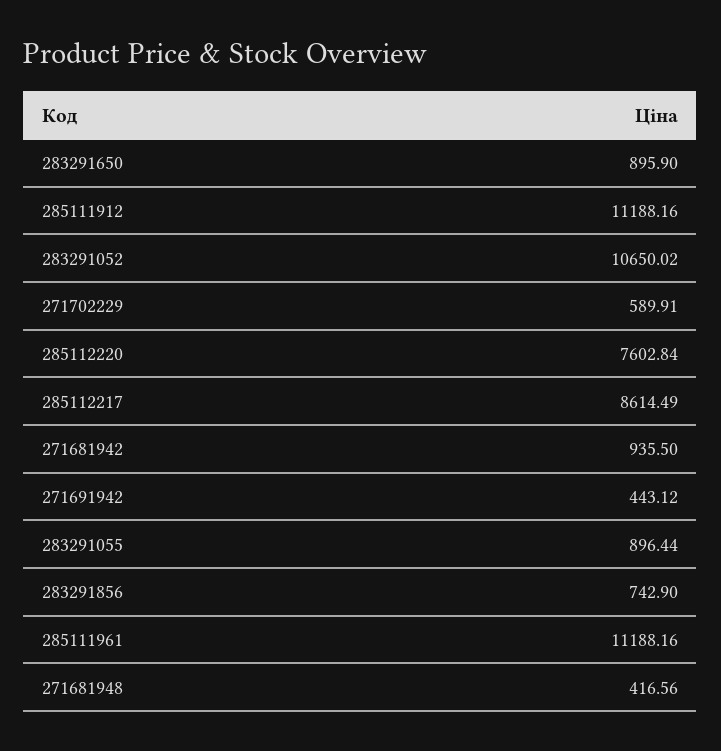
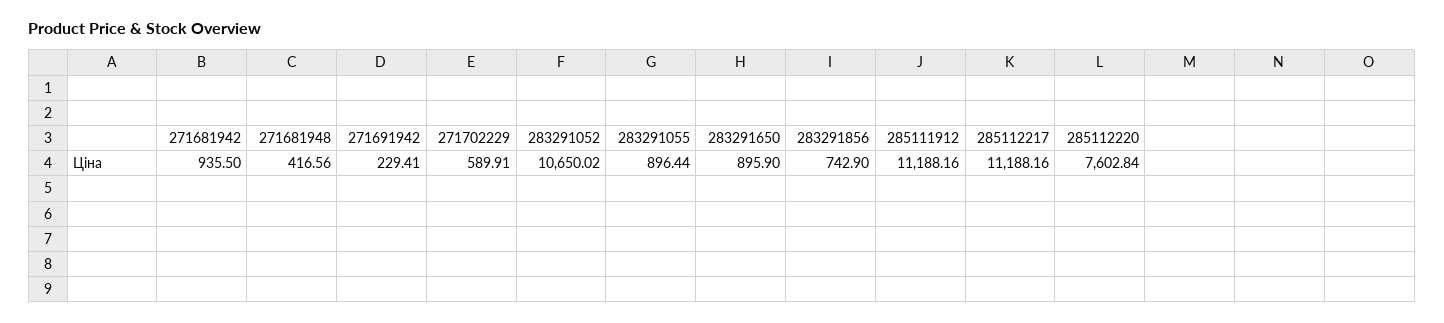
  {
    "283291650": 895.9,
    "285111912": 11188.16,
    "283291052": 10650.02,
    "271702229": 589.91,
    "285112220": 7602.84,
-   "285112217": 8614.49,
+   "285112217": 11188.16,
    "271681942": 935.5,
-   "271691942": 443.12,
+   "271691942": 229.41,
    "283291055": 896.44,
    "283291856": 742.9,
-   "285111961": 11188.16,
    "271681948": 416.56
  }

